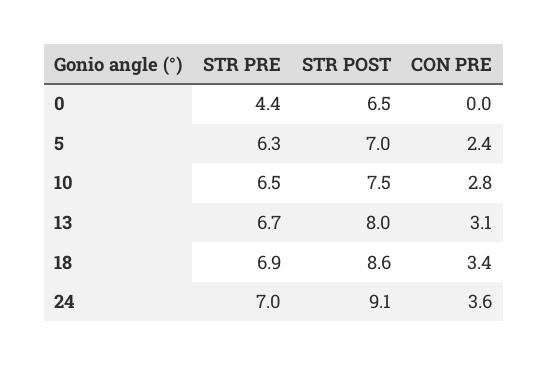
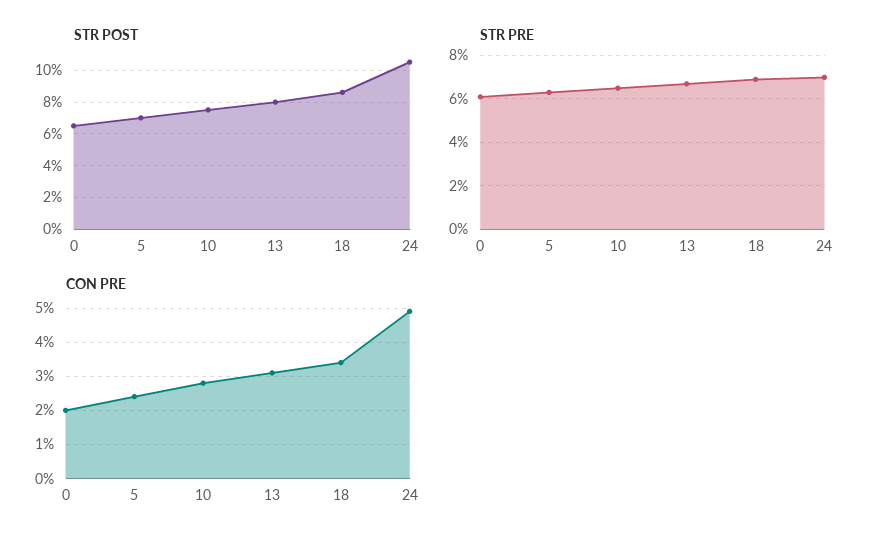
  {
    "STR PRE": {
-     "0": 4.4,
+     "0": 6,
      "5": 6.3,
      "10": 6.5,
      "13": 6.7,
      "18": 6.9,
      "24": 7
    },
    "STR POST": {
      "0": 6.5,
      "5": 7,
      "10": 7.5,
      "13": 8,
      "18": 8.6,
-     "24": 9.1
+     "24": 10.5
    },
    "CON PRE": {
-     "0": 0,
+     "0": 2,
      "5": 2.4,
      "10": 2.8,
      "13": 3.1,
      "18": 3.4,
-     "24": 3.6
+     "24": 5
    }
  }

